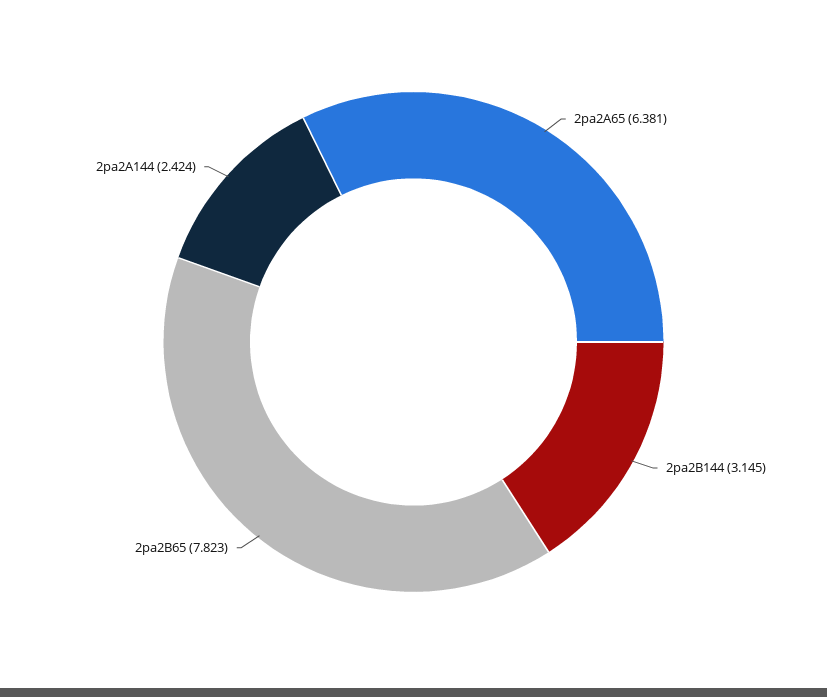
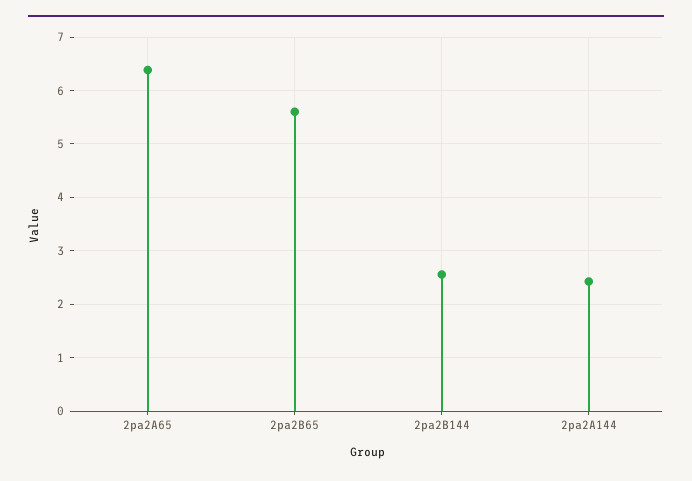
  {
    "2pa2A65": 6.381,
-   "2pa2B144": 3.145,
+   "2pa2B144": 2.6,
-   "2pa2B65": 7.823,
+   "2pa2B65": 5.6,
    "2pa2A144": 2.424
  }

